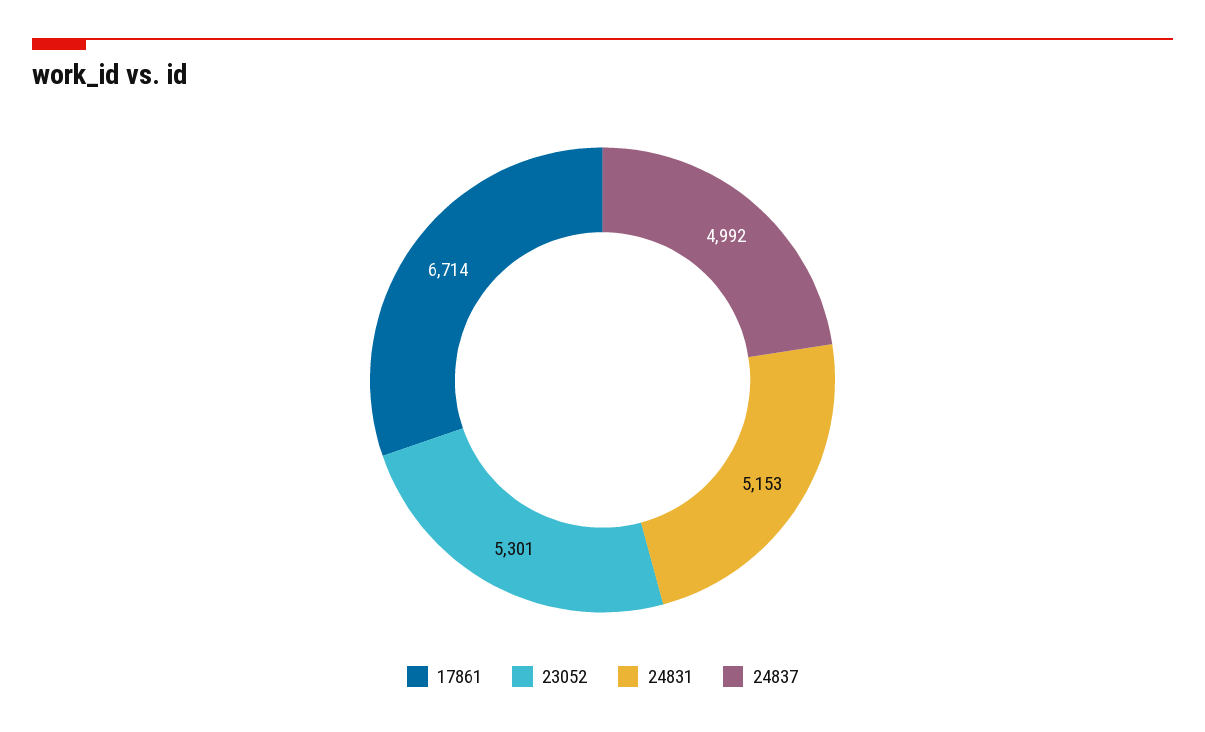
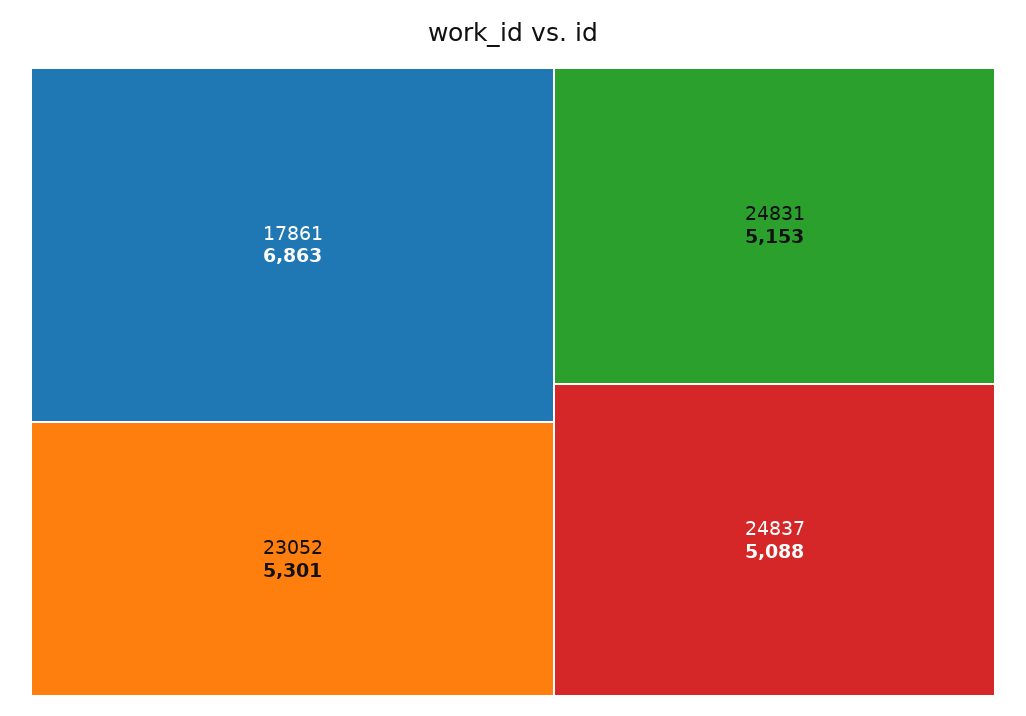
  {
-   "17861": 6714,
+   "17861": 6863,
    "23052": 5301,
    "24831": 5153,
-   "24837": 4992
+   "24837": 5088
  }

